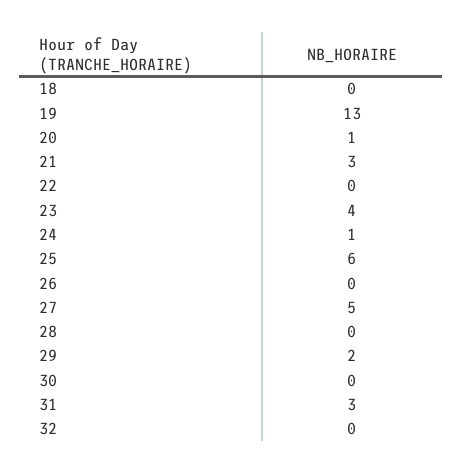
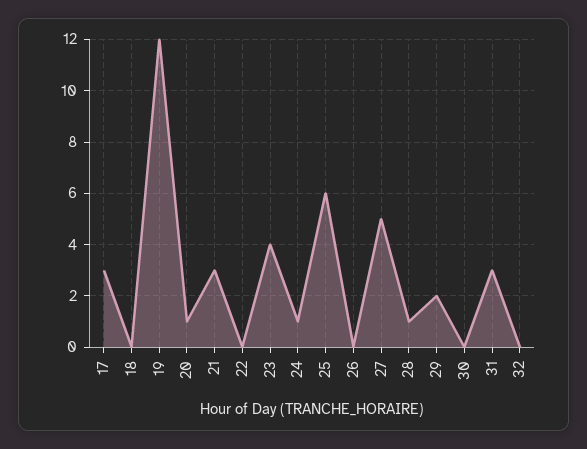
  {
    "18": 0,
-   "19": 13,
+   "19": 12,
    "20": 1,
    "21": 3,
    "22": 0,
    "23": 4,
    "24": 1,
    "25": 6,
    "26": 0,
    "27": 5,
-   "28": 0,
+   "28": 1,
    "29": 2,
    "30": 0,
    "31": 3,
-   "32": 0
+   "32": 0,
+   "17": 3
  }

